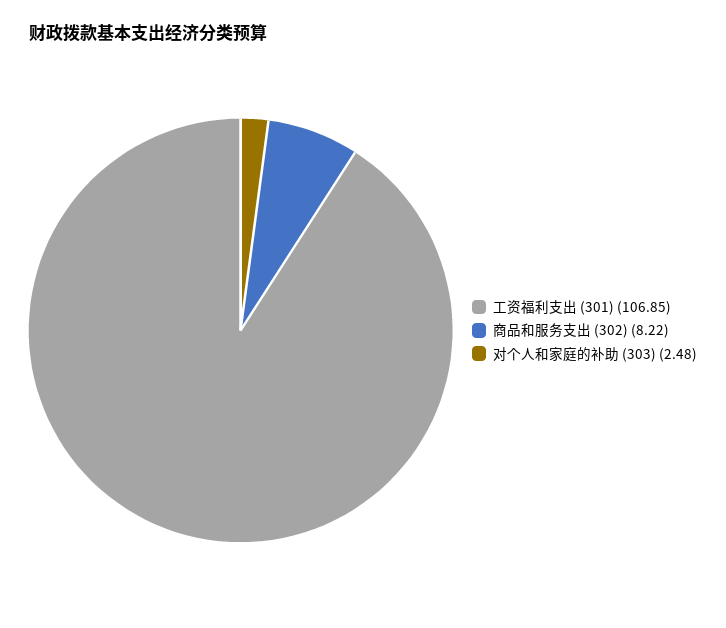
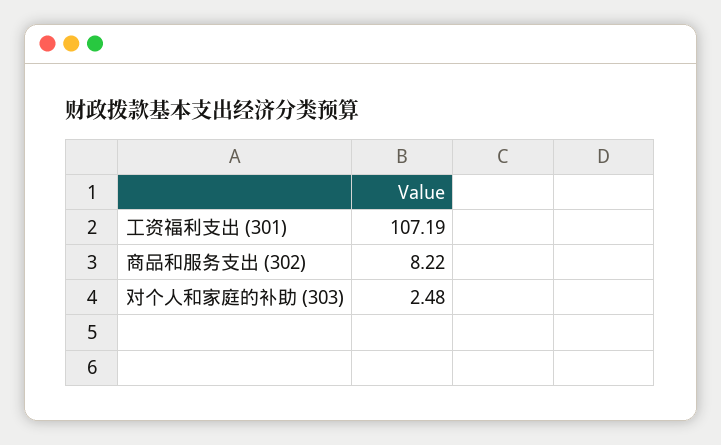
  {
-   "工资福利支出 (301)": 106.85,
+   "工资福利支出 (301)": 107.19,
    "商品和服务支出 (302)": 8.22,
    "对个人和家庭的补助 (303)": 2.48
  }

